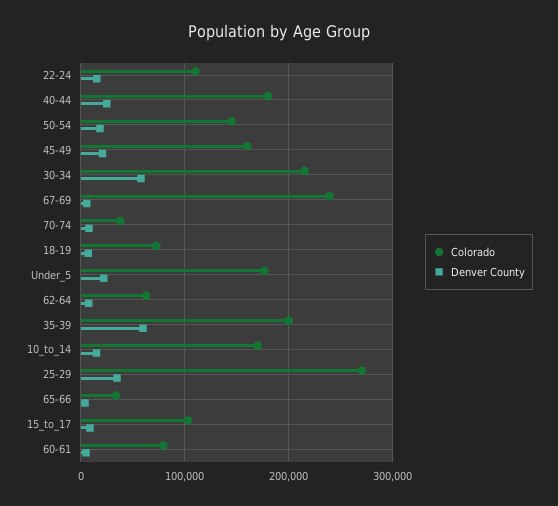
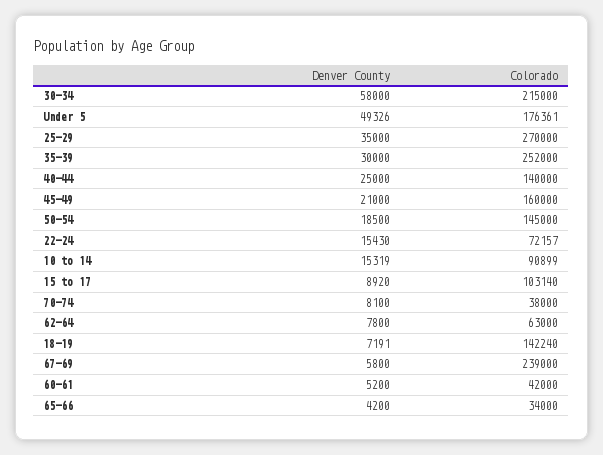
  {
    "Colorado": {
-     "22-24": 110000,
+     "22-24": 72157,
-     "40-44": 180000,
+     "40-44": 140000,
      "50-54": 145000,
      "45-49": 160000,
      "30-34": 215000,
      "67-69": 239000,
      "70-74": 38000,
-     "18-19": 70000,
+     "18-19": 142240,
      "Under_5": 176361,
      "62-64": 63000,
-     "35-39": 200000,
+     "35-39": 252000,
-     "10_to_14": 170000,
+     "10_to_14": 90899,
      "25-29": 270000,
      "65-66": 34000,
      "15_to_17": 103140,
-     "60-61": 80000
+     "60-61": 42000
    },
    "Denver County": {
      "22-24": 15430,
      "40-44": 25000,
      "50-54": 18500,
      "45-49": 21000,
      "30-34": 58000,
      "67-69": 5800,
      "70-74": 8100,
      "18-19": 7191,
-     "Under_5": 20000,
+     "Under_5": 49326,
      "62-64": 7800,
-     "35-39": 60000,
+     "35-39": 30000,
      "10_to_14": 15319,
      "25-29": 35000,
      "65-66": 4200,
      "15_to_17": 8920,
      "60-61": 5200
    }
  }

